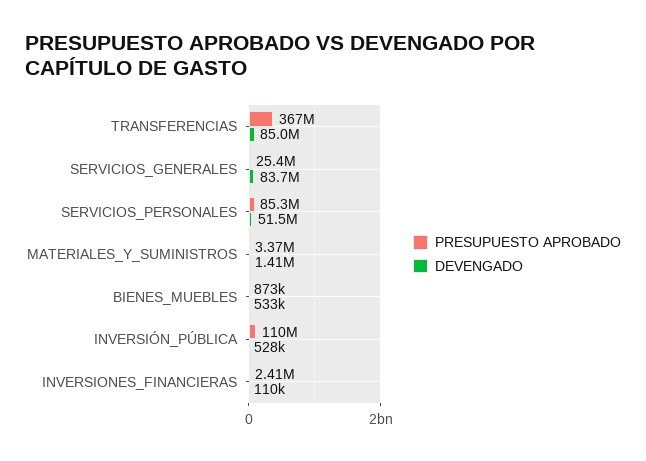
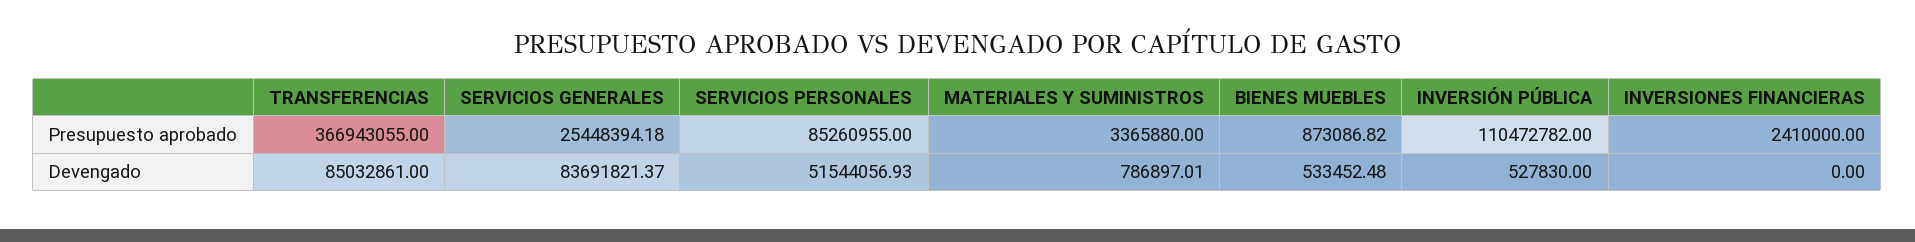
  {
    "PRESUPUESTO APROBADO": {
      "TRANSFERENCIAS": 366943055,
      "SERVICIOS_GENERALES": 25448394.18,
      "SERVICIOS_PERSONALES": 85260955,
      "MATERIALES_Y_SUMINISTROS": 3365880,
      "BIENES_MUEBLES": 873086.82,
      "INVERSIÓN_PÚBLICA": 110472782,
      "INVERSIONES_FINANCIERAS": 2410000
    },
    "DEVENGADO": {
      "TRANSFERENCIAS": 85032861,
      "SERVICIOS_GENERALES": 83691821.37,
      "SERVICIOS_PERSONALES": 51544056.93,
-     "MATERIALES_Y_SUMINISTROS": 1410000,
+     "MATERIALES_Y_SUMINISTROS": 786897.01,
      "BIENES_MUEBLES": 533452.48,
      "INVERSIÓN_PÚBLICA": 527830,
-     "INVERSIONES_FINANCIERAS": 110000
+     "INVERSIONES_FINANCIERAS": 0
    }
  }

